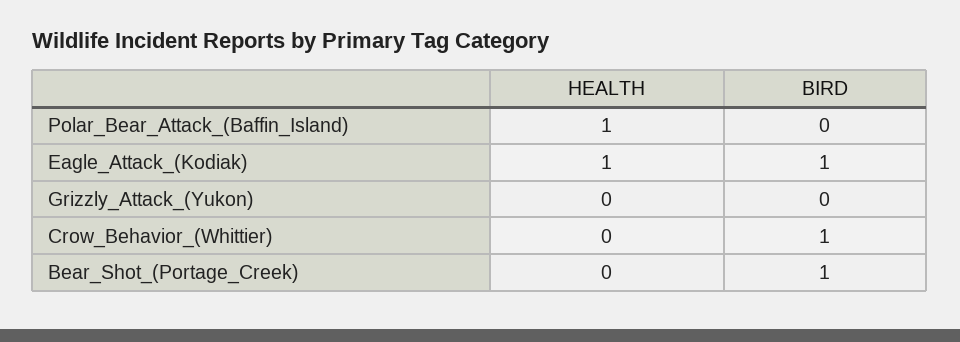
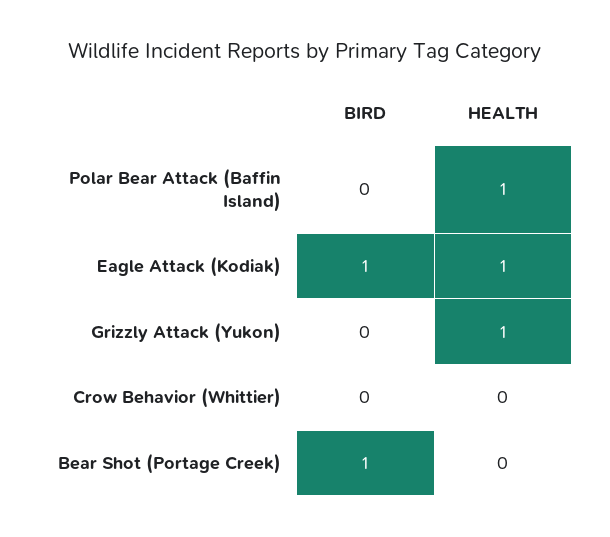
  {
    "HEALTH": {
      "Polar_Bear_Attack_(Baffin_Island)": 1,
      "Eagle_Attack_(Kodiak)": 1,
-     "Grizzly_Attack_(Yukon)": 0,
+     "Grizzly_Attack_(Yukon)": 1,
      "Crow_Behavior_(Whittier)": 0,
      "Bear_Shot_(Portage_Creek)": 0
    },
    "BIRD": {
      "Polar_Bear_Attack_(Baffin_Island)": 0,
      "Eagle_Attack_(Kodiak)": 1,
      "Grizzly_Attack_(Yukon)": 0,
-     "Crow_Behavior_(Whittier)": 1,
+     "Crow_Behavior_(Whittier)": 0,
      "Bear_Shot_(Portage_Creek)": 1
    }
  }

